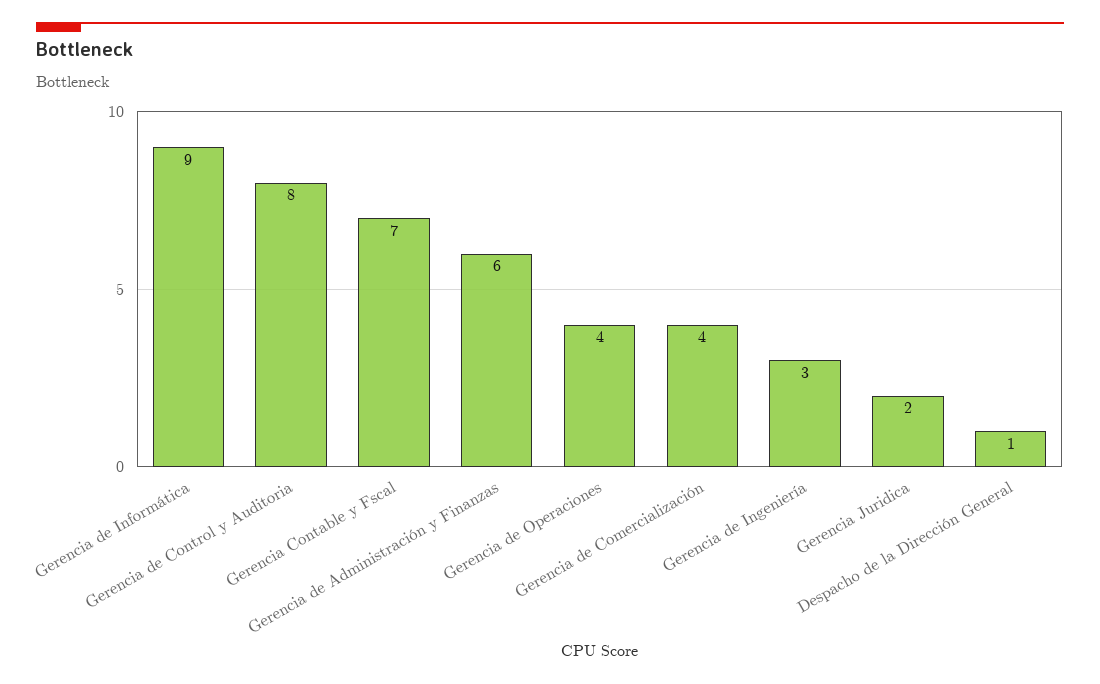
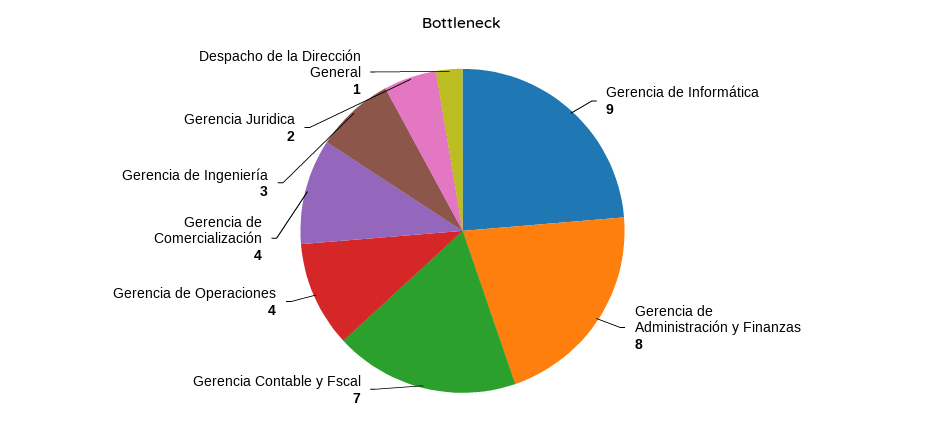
  {
    "Gerencia de Informática": 9,
-   "Gerencia de Control y Auditoria": 8,
    "Gerencia Contable y Fscal": 7,
-   "Gerencia de Administración y Finanzas": 6,
+   "Gerencia de Administración y Finanzas": 8,
    "Gerencia de Operaciones": 4,
    "Gerencia de Comercialización": 4,
    "Gerencia de Ingeniería": 3,
    "Gerencia Juridica": 2,
    "Despacho de la Dirección General": 1
  }

